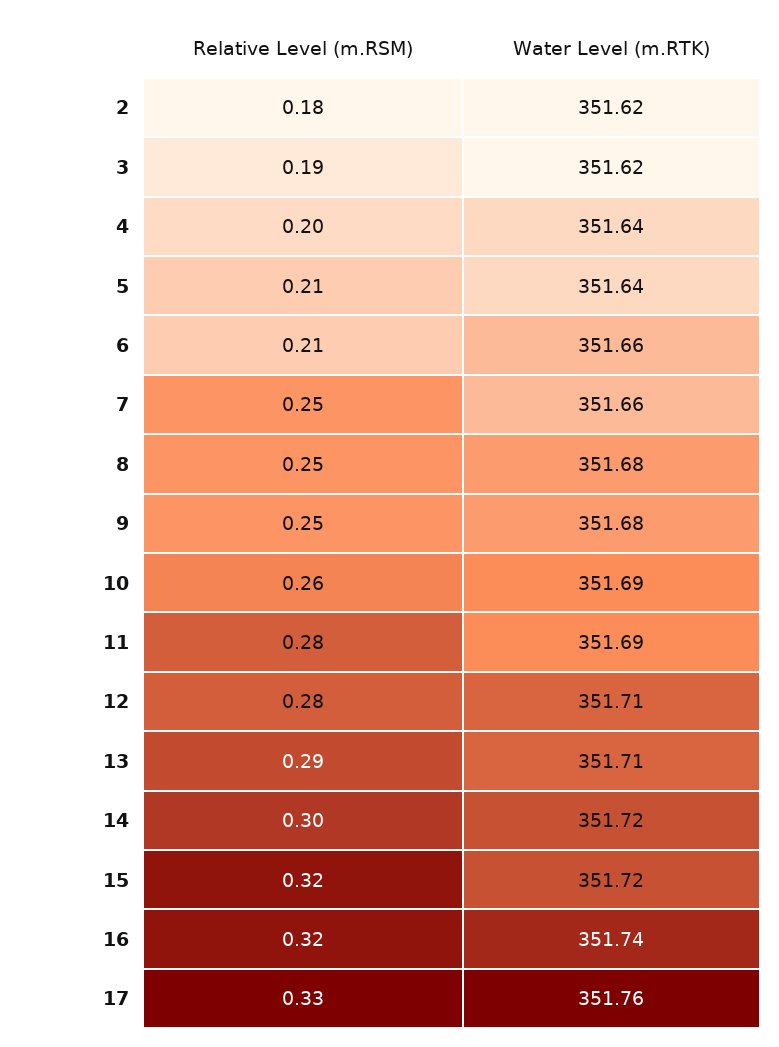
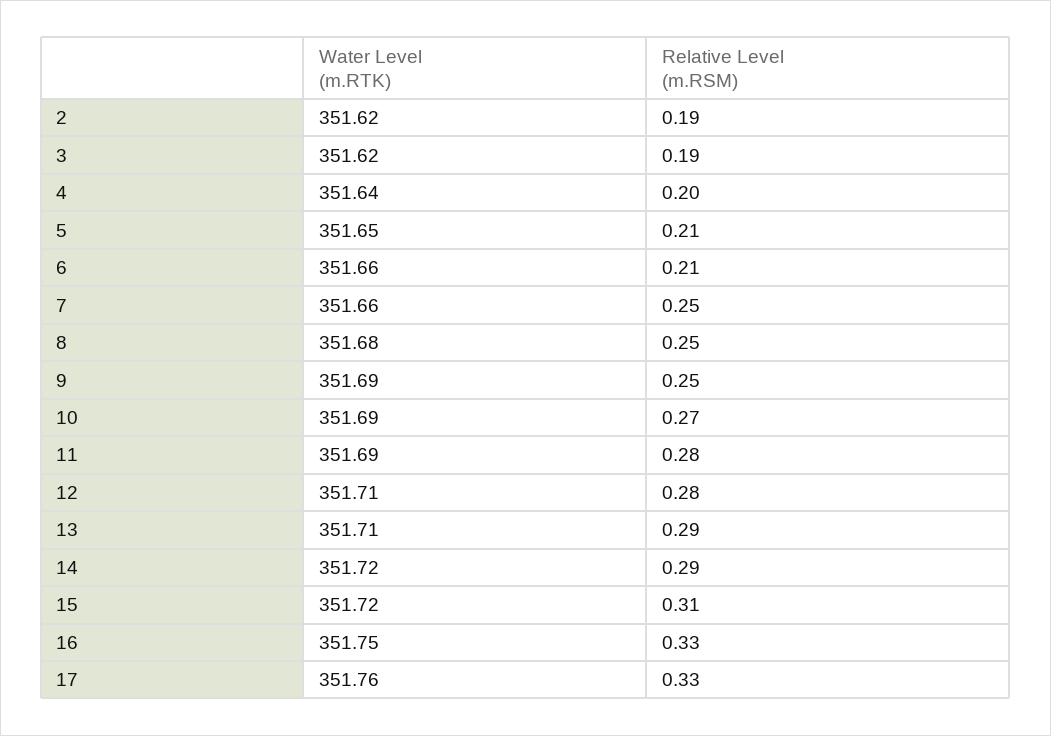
  {
    "Relative Level (m.RSM)": {
-     "2": 0.18,
+     "2": 0.19,
      "3": 0.19,
      "4": 0.2,
      "5": 0.21,
      "6": 0.21,
      "7": 0.25,
      "8": 0.25,
      "9": 0.25,
-     "10": 0.26,
+     "10": 0.27,
      "11": 0.28,
      "12": 0.28,
      "13": 0.29,
-     "14": 0.3,
+     "14": 0.29,
-     "15": 0.32,
+     "15": 0.31,
-     "16": 0.32,
+     "16": 0.33,
      "17": 0.33
    },
    "Water Level (m.RTK)": {
      "2": 351.62,
      "3": 351.62,
      "4": 351.64,
-     "5": 351.64,
+     "5": 351.65,
      "6": 351.66,
      "7": 351.66,
      "8": 351.68,
-     "9": 351.68,
+     "9": 351.69,
      "10": 351.69,
      "11": 351.69,
      "12": 351.71,
      "13": 351.71,
      "14": 351.72,
      "15": 351.72,
-     "16": 351.74,
+     "16": 351.75,
      "17": 351.76
    }
  }

